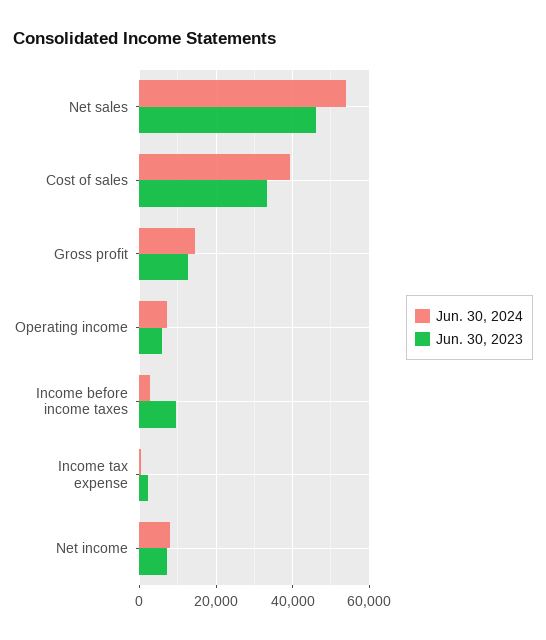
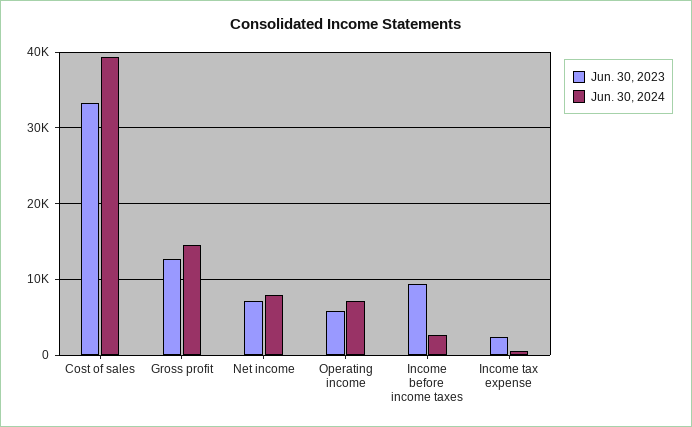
  {
    "Jun. 30, 2024": {
-     "Net sales": 54000,
      "Cost of sales": 39000,
      "Gross profit": 15000,
      "Operating income": 7000,
      "Income before income taxes": 3000,
      "Income tax expense": 1000,
      "Net income": 8000
    },
    "Jun. 30, 2023": {
-     "Net sales": 46000,
      "Cost of sales": 33000,
      "Gross profit": 13000,
      "Operating income": 6000,
      "Income before income taxes": 9000,
      "Income tax expense": 2000,
      "Net income": 7000
    }
  }

